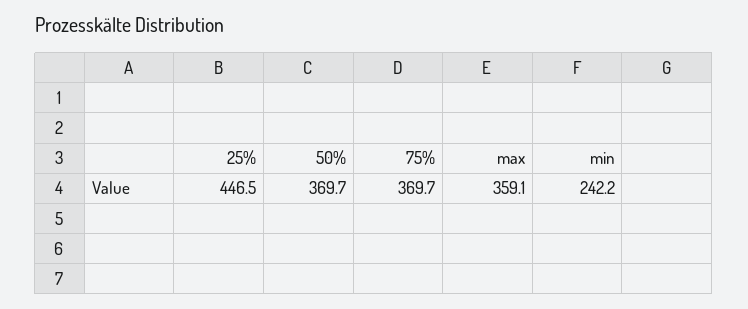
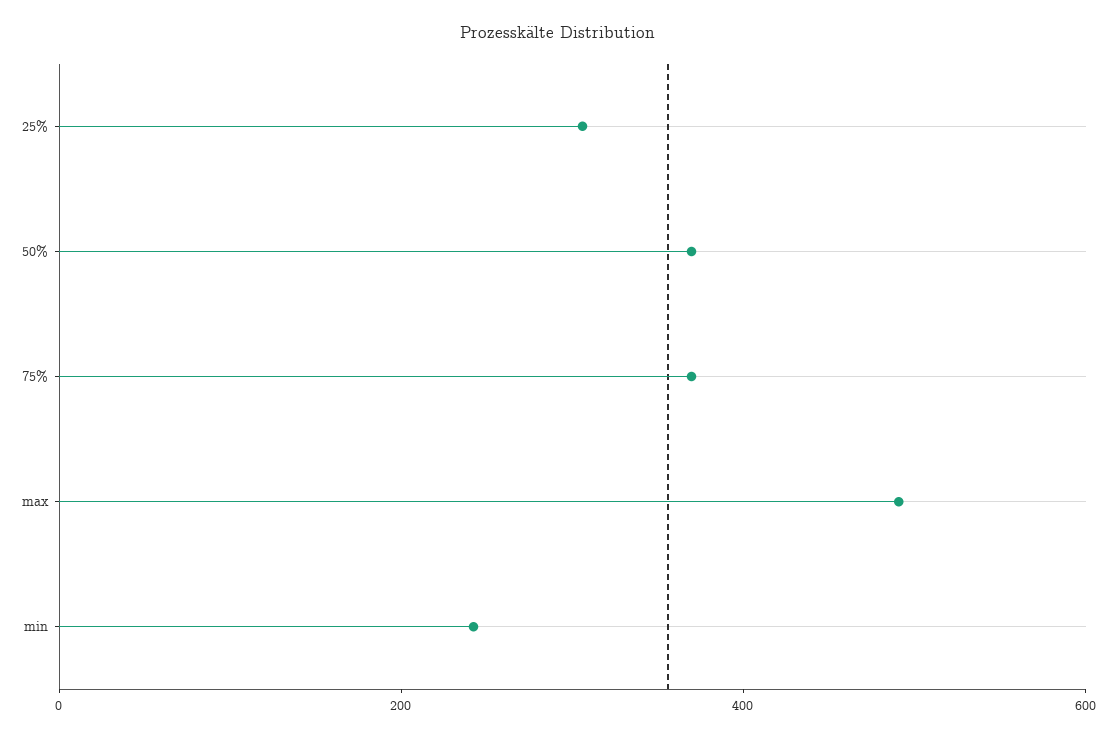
  {
-   "25%": 446.5,
+   "25%": 300,
    "50%": 369.7,
    "75%": 369.7,
-   "max": 359.1,
+   "max": 500,
    "min": 242.2
  }

